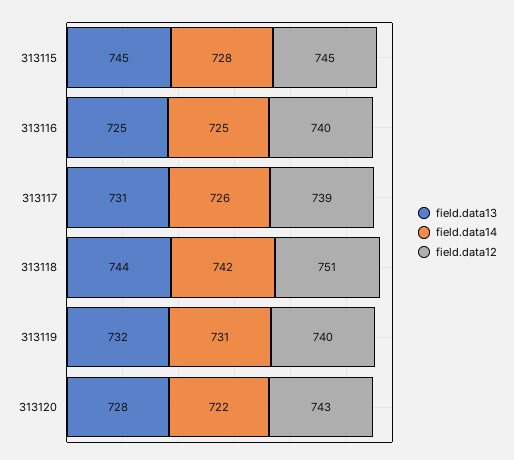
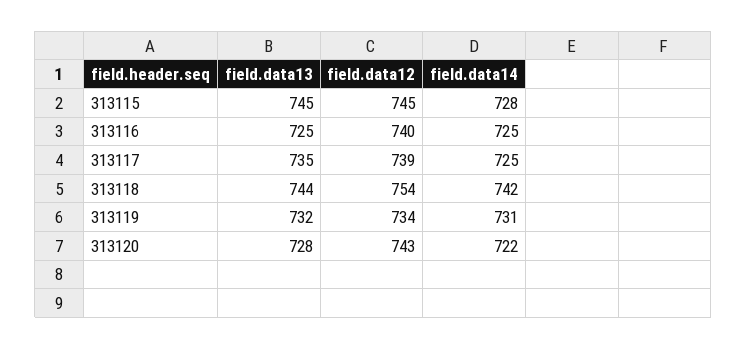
  {
    "field.data13": {
      "313115": 745,
      "313116": 725,
-     "313117": 731,
+     "313117": 735,
      "313118": 744,
      "313119": 732,
      "313120": 728
    },
    "field.data14": {
      "313115": 728,
      "313116": 725,
-     "313117": 726,
+     "313117": 725,
      "313118": 742,
      "313119": 731,
      "313120": 722
    },
    "field.data12": {
      "313115": 745,
      "313116": 740,
      "313117": 739,
-     "313118": 751,
+     "313118": 754,
-     "313119": 740,
+     "313119": 734,
      "313120": 743
    }
  }

